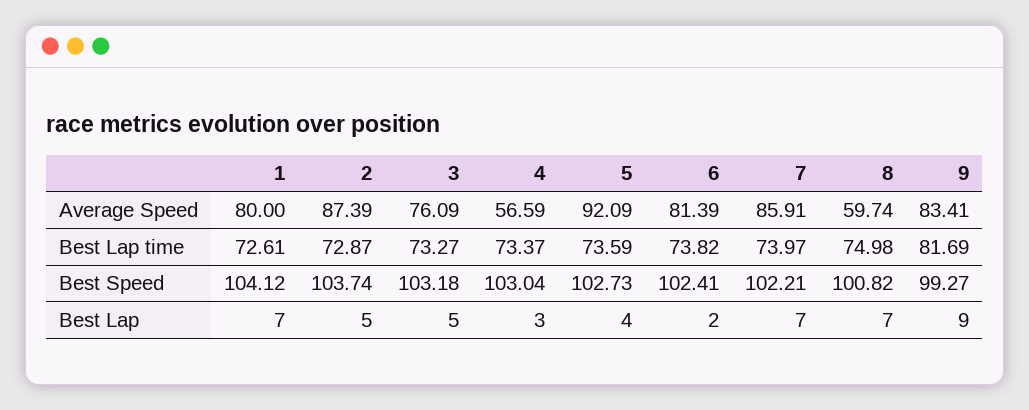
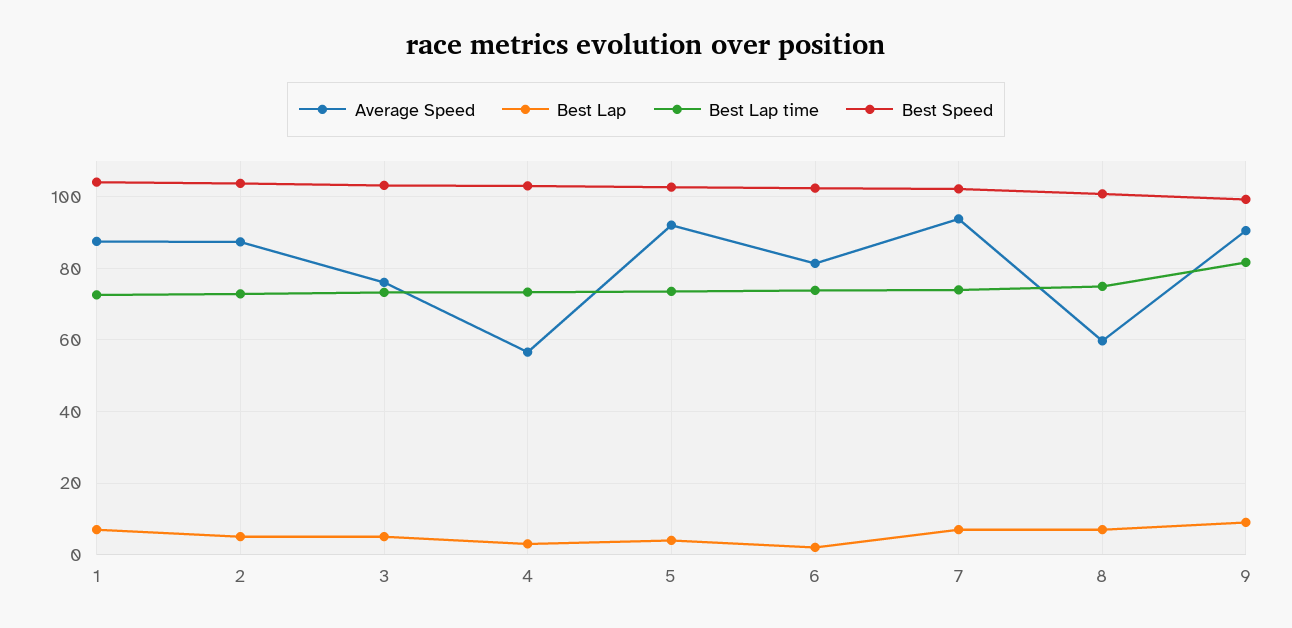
  {
    "Average Speed": {
-     "1": 80,
+     "1": 88,
      "2": 87.39,
      "3": 76.09,
      "4": 56.59,
      "5": 92.09,
      "6": 81.39,
-     "7": 85.91,
+     "7": 94,
      "8": 59.74,
-     "9": 83.41
+     "9": 90
    },
    "Best Lap time": {
      "1": 72.61,
      "2": 72.87,
      "3": 73.27,
      "4": 73.37,
      "5": 73.59,
      "6": 73.82,
      "7": 73.97,
      "8": 74.98,
      "9": 81.69
    },
    "Best Speed": {
      "1": 104.12,
      "2": 103.74,
      "3": 103.18,
      "4": 103.04,
      "5": 102.73,
      "6": 102.41,
      "7": 102.21,
      "8": 100.82,
      "9": 99.27
    },
    "Best Lap": {
      "1": 7,
      "2": 5,
      "3": 5,
      "4": 3,
      "5": 4,
      "6": 2,
      "7": 7,
      "8": 7,
      "9": 9
    }
  }

